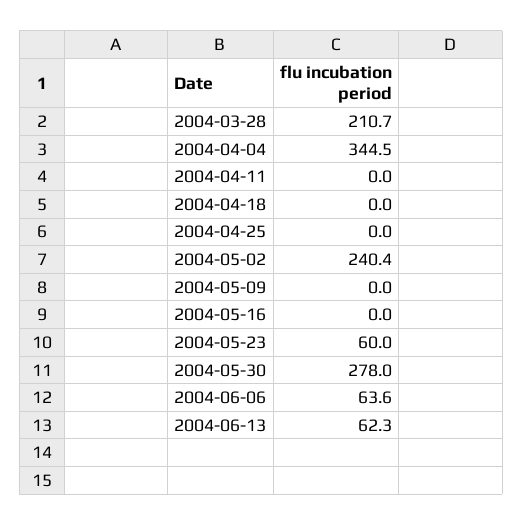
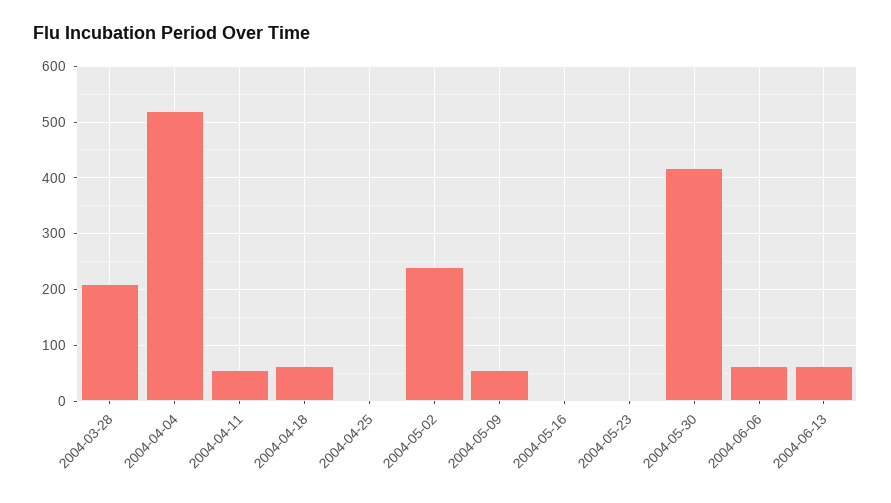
  {
    "2004-03-28": 210.7,
-   "2004-04-04": 344.5,
+   "2004-04-04": 520,
-   "2004-04-11": 0,
+   "2004-04-11": 60,
-   "2004-04-18": 0,
+   "2004-04-18": 60,
    "2004-04-25": 0,
    "2004-05-02": 240.4,
-   "2004-05-09": 0,
+   "2004-05-09": 60,
    "2004-05-16": 0,
-   "2004-05-23": 60,
+   "2004-05-23": 0,
-   "2004-05-30": 278,
+   "2004-05-30": 420,
    "2004-06-06": 63.6,
    "2004-06-13": 62.3
  }

